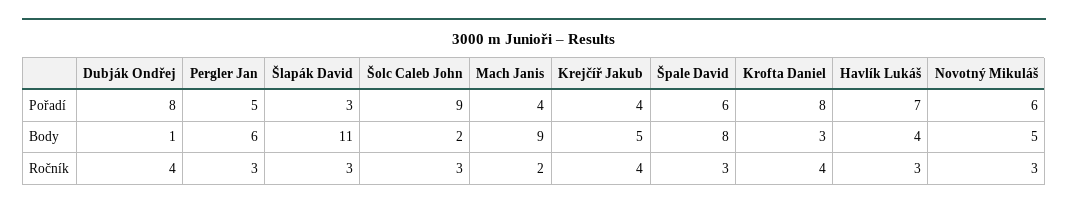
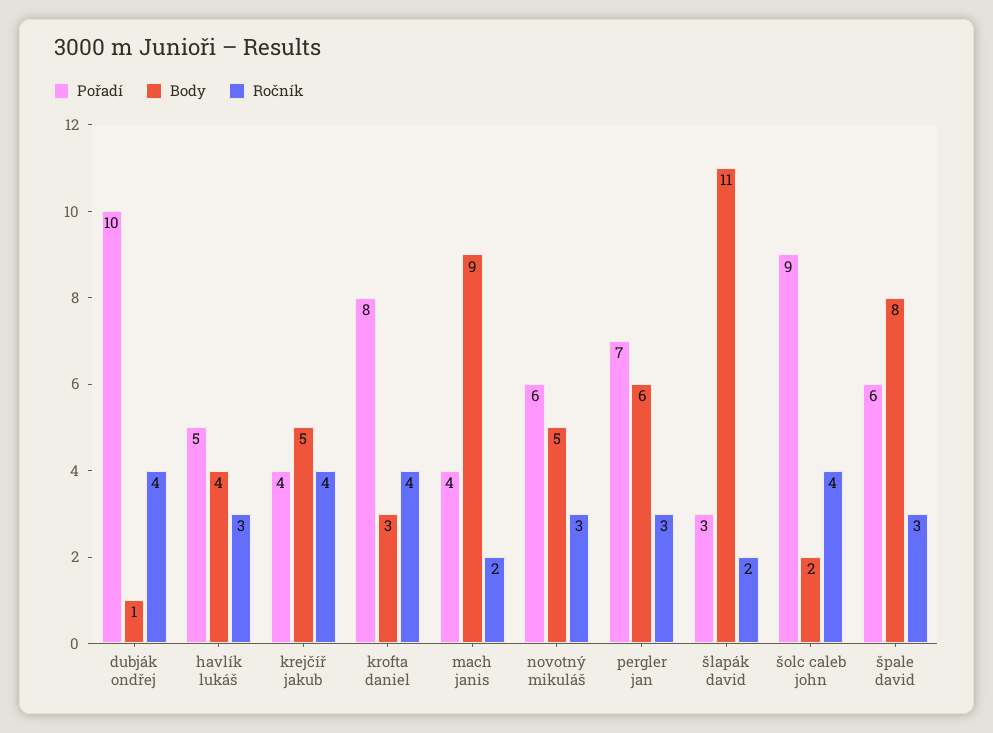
  {
    "Pořadí": {
-     "Dubják Ondřej": 8,
+     "Dubják Ondřej": 10,
-     "Pergler Jan": 5,
+     "Pergler Jan": 7,
      "Šlapák David": 3,
      "Šolc Caleb John": 9,
      "Mach Janis": 4,
      "Krejčíř Jakub": 4,
      "Špale David": 6,
      "Krofta Daniel": 8,
-     "Havlík Lukáš": 7,
+     "Havlík Lukáš": 5,
      "Novotný Mikuláš": 6
    },
    "Body": {
      "Dubják Ondřej": 1,
      "Pergler Jan": 6,
      "Šlapák David": 11,
      "Šolc Caleb John": 2,
      "Mach Janis": 9,
      "Krejčíř Jakub": 5,
      "Špale David": 8,
      "Krofta Daniel": 3,
      "Havlík Lukáš": 4,
      "Novotný Mikuláš": 5
    },
    "Ročník": {
      "Dubják Ondřej": 4,
      "Pergler Jan": 3,
-     "Šlapák David": 3,
+     "Šlapák David": 2,
-     "Šolc Caleb John": 3,
+     "Šolc Caleb John": 4,
      "Mach Janis": 2,
      "Krejčíř Jakub": 4,
      "Špale David": 3,
      "Krofta Daniel": 4,
      "Havlík Lukáš": 3,
      "Novotný Mikuláš": 3
    }
  }

